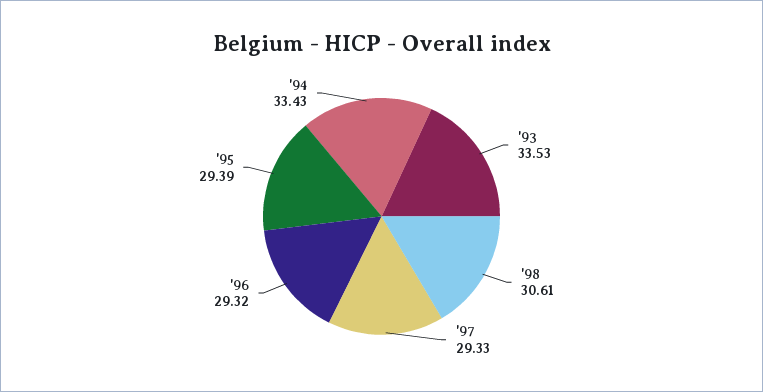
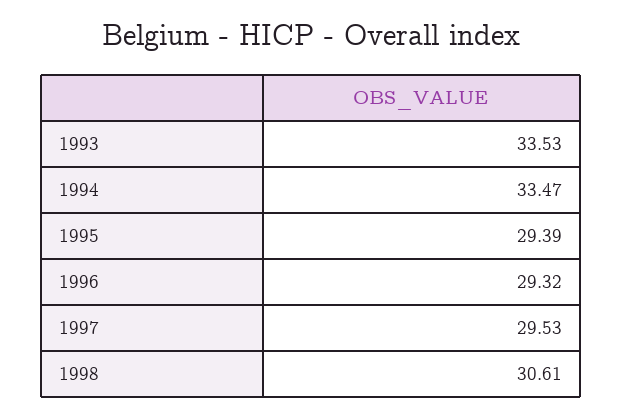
  {
    "'93": 33.53,
    "'98": 30.61,
-   "'97": 29.33,
+   "'97": 29.53,
    "'96": 29.32,
    "'95": 29.39,
-   "'94": 33.43
+   "'94": 33.47
  }

